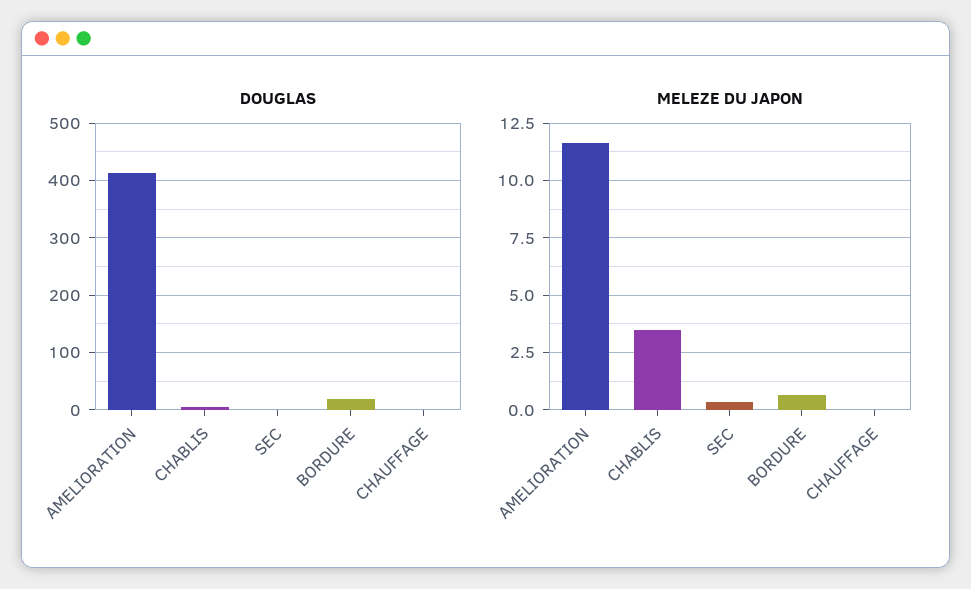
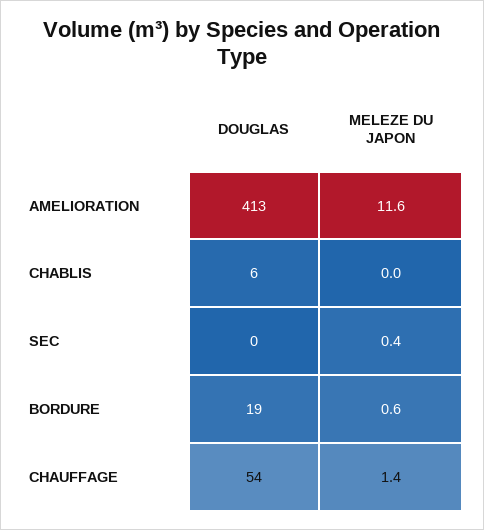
  {
    "DOUGLAS": {
      "AMELIORATION": 413,
      "CHABLIS": 6,
      "SEC": 0,
      "BORDURE": 19,
-     "CHAUFFAGE": 0
+     "CHAUFFAGE": 54
    },
    "MELEZE DU JAPON": {
      "AMELIORATION": 11.6,
-     "CHABLIS": 3.5,
+     "CHABLIS": 0,
      "SEC": 0.4,
      "BORDURE": 0.6,
-     "CHAUFFAGE": 0
+     "CHAUFFAGE": 1.4
    }
  }

